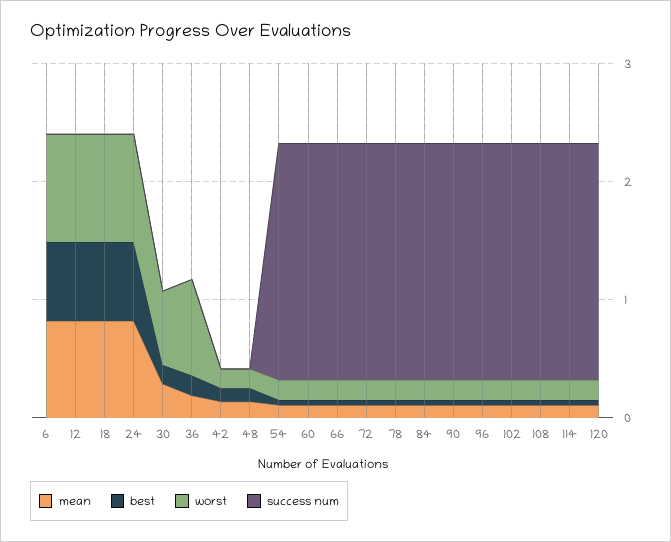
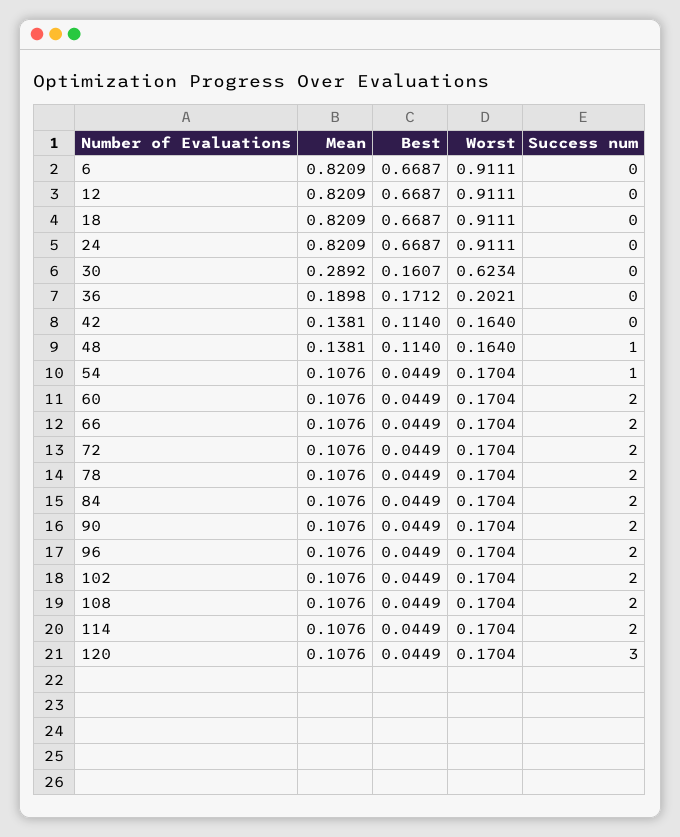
  {
    "mean": {
      "6": 0.8209,
      "12": 0.8209,
      "18": 0.8209,
      "24": 0.8209,
      "30": 0.2892,
      "36": 0.1898,
      "42": 0.1381,
      "48": 0.1381,
      "54": 0.1076,
      "60": 0.1076,
      "66": 0.1076,
      "72": 0.1076,
      "78": 0.1076,
      "84": 0.1076,
      "90": 0.1076,
      "96": 0.1076,
      "102": 0.1076,
      "108": 0.1076,
      "114": 0.1076,
      "120": 0.1076
    },
    "best": {
      "6": 0.6687,
      "12": 0.6687,
      "18": 0.6687,
      "24": 0.6687,
      "30": 0.1607,
      "36": 0.1712,
      "42": 0.114,
      "48": 0.114,
      "54": 0.0449,
      "60": 0.0449,
      "66": 0.0449,
      "72": 0.0449,
      "78": 0.0449,
      "84": 0.0449,
      "90": 0.0449,
      "96": 0.0449,
      "102": 0.0449,
      "108": 0.0449,
      "114": 0.0449,
      "120": 0.0449
    },
    "worst": {
      "6": 0.9111,
      "12": 0.9111,
      "18": 0.9111,
      "24": 0.9111,
      "30": 0.6234,
-     "36": 0.8,
+     "36": 0.2021,
      "42": 0.164,
      "48": 0.164,
      "54": 0.1704,
      "60": 0.1704,
      "66": 0.1704,
      "72": 0.1704,
      "78": 0.1704,
      "84": 0.1704,
      "90": 0.1704,
      "96": 0.1704,
      "102": 0.1704,
      "108": 0.1704,
      "114": 0.1704,
      "120": 0.1704
    },
    "success num": {
      "6": 0,
      "12": 0,
      "18": 0,
      "24": 0,
      "30": 0,
      "36": 0,
      "42": 0,
-     "48": 0,
+     "48": 1,
-     "54": 2,
+     "54": 1,
      "60": 2,
      "66": 2,
      "72": 2,
      "78": 2,
      "84": 2,
      "90": 2,
      "96": 2,
      "102": 2,
      "108": 2,
      "114": 2,
-     "120": 2
+     "120": 3
    }
  }

